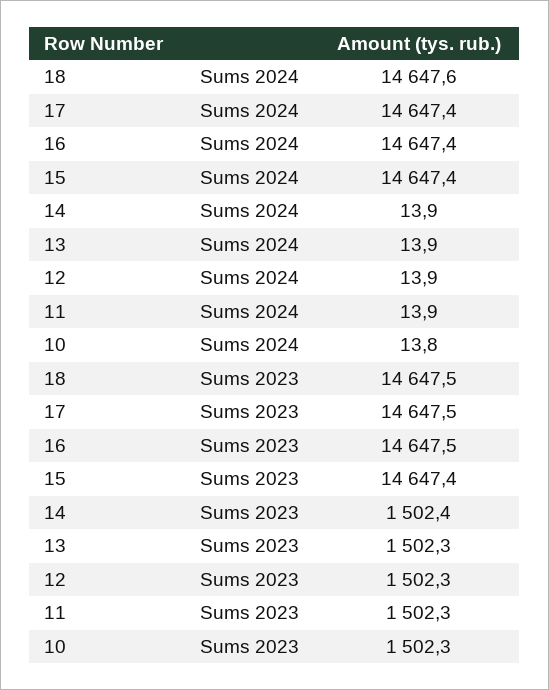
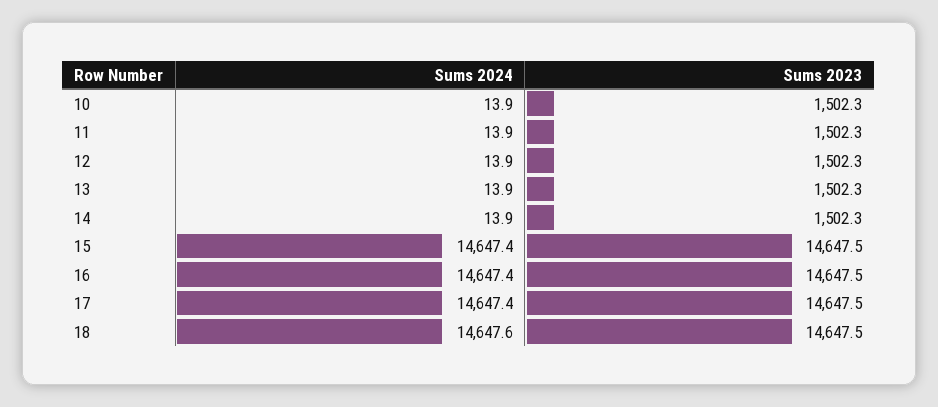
  {
    "18": {
      "Sums 2024": 14647.6,
      "Sums 2023": 14647.5
    },
    "17": {
      "Sums 2024": 14647.4,
      "Sums 2023": 14647.5
    },
    "16": {
      "Sums 2024": 14647.4,
      "Sums 2023": 14647.5
    },
    "15": {
      "Sums 2024": 14647.4,
-     "Sums 2023": 14647.4
+     "Sums 2023": 14647.5
    },
    "14": {
      "Sums 2024": 13.9,
-     "Sums 2023": 1502.4
+     "Sums 2023": 1502.3
    },
    "13": {
      "Sums 2024": 13.9,
      "Sums 2023": 1502.3
    },
    "12": {
      "Sums 2024": 13.9,
      "Sums 2023": 1502.3
    },
    "11": {
      "Sums 2024": 13.9,
      "Sums 2023": 1502.3
    },
    "10": {
-     "Sums 2024": 13.8,
+     "Sums 2024": 13.9,
      "Sums 2023": 1502.3
    }
  }

